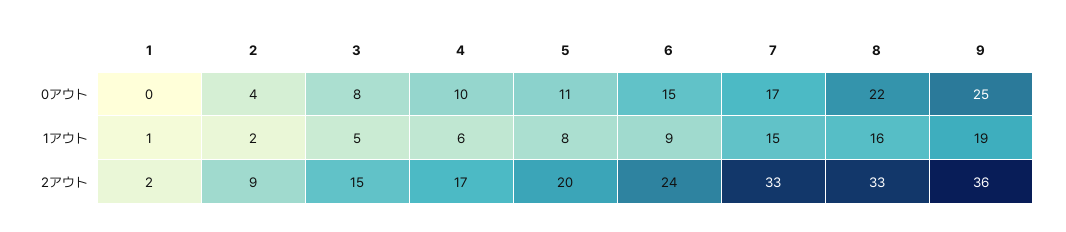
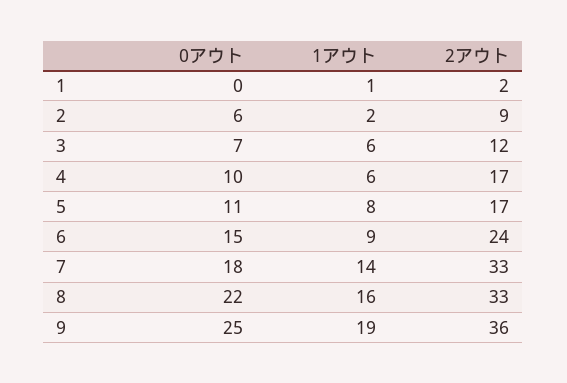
  {
    "1": {
      "0アウト": 0,
      "1アウト": 1,
      "2アウト": 2
    },
    "2": {
-     "0アウト": 4,
+     "0アウト": 6,
      "1アウト": 2,
      "2アウト": 9
    },
    "3": {
-     "0アウト": 8,
+     "0アウト": 7,
-     "1アウト": 5,
+     "1アウト": 6,
-     "2アウト": 15
+     "2アウト": 12
    },
    "4": {
      "0アウト": 10,
      "1アウト": 6,
      "2アウト": 17
    },
    "5": {
      "0アウト": 11,
      "1アウト": 8,
-     "2アウト": 20
+     "2アウト": 17
    },
    "6": {
      "0アウト": 15,
      "1アウト": 9,
      "2アウト": 24
    },
    "7": {
-     "0アウト": 17,
+     "0アウト": 18,
-     "1アウト": 15,
+     "1アウト": 14,
      "2アウト": 33
    },
    "8": {
      "0アウト": 22,
      "1アウト": 16,
      "2アウト": 33
    },
    "9": {
      "0アウト": 25,
      "1アウト": 19,
      "2アウト": 36
    }
  }

